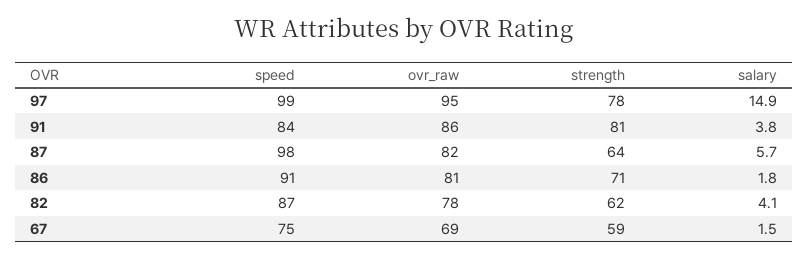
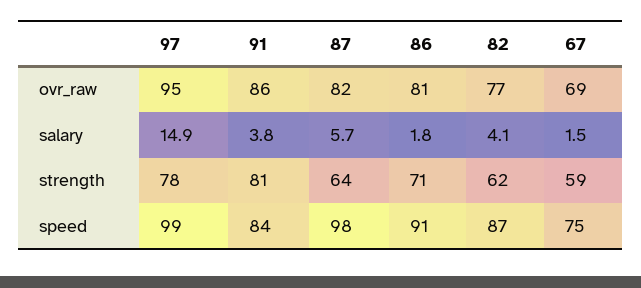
  {
    "speed": {
      "97": 99,
      "91": 84,
      "87": 98,
      "86": 91,
      "82": 87,
      "67": 75
    },
    "ovr_raw": {
      "97": 95,
      "91": 86,
      "87": 82,
      "86": 81,
-     "82": 78,
+     "82": 77,
      "67": 69
    },
    "strength": {
      "97": 78,
      "91": 81,
      "87": 64,
      "86": 71,
      "82": 62,
      "67": 59
    },
    "salary": {
      "97": 14.9,
      "91": 3.8,
      "87": 5.7,
      "86": 1.8,
      "82": 4.1,
      "67": 1.5
    }
  }

